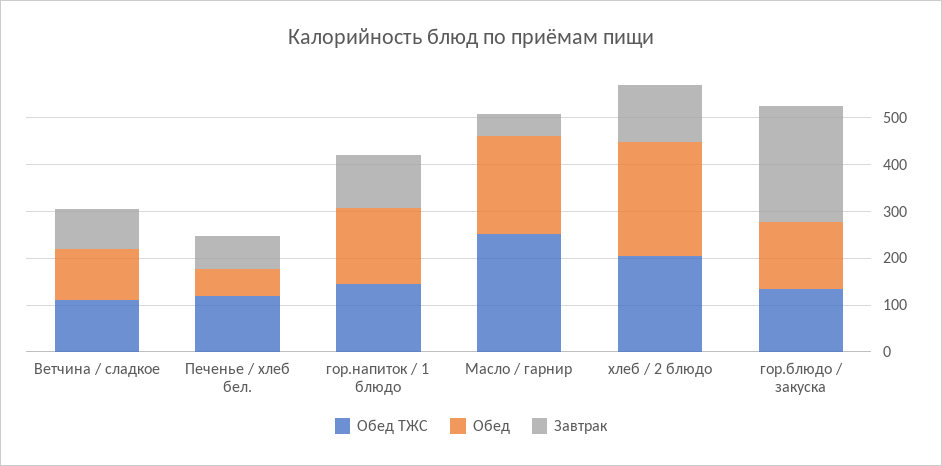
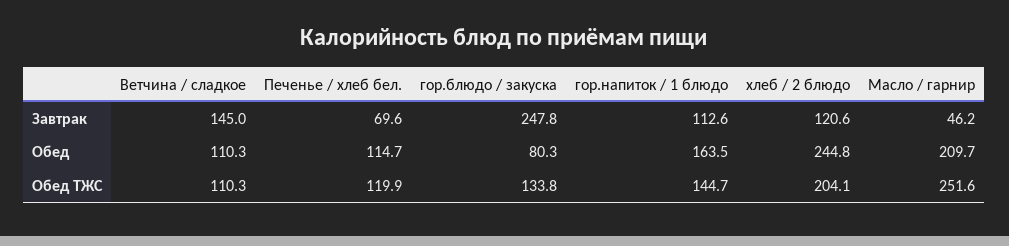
  {
    "Обед ТЖС": {
      "Ветчина / сладкое": 110.3,
      "Печенье / хлеб бел.": 119.9,
      "гор.напиток / 1 блюдо": 144.7,
      "Масло / гарнир": 251.6,
      "хлеб / 2 блюдо": 204.1,
      "гор.блюдо / закуска": 133.8
    },
    "Обед": {
      "Ветчина / сладкое": 110.3,
-     "Печенье / хлеб бел.": 60,
+     "Печенье / хлеб бел.": 114.7,
      "гор.напиток / 1 блюдо": 163.5,
      "Масло / гарнир": 209.7,
      "хлеб / 2 блюдо": 244.8,
-     "гор.блюдо / закуска": 140
+     "гор.блюдо / закуска": 80.3
    },
    "Завтрак": {
-     "Ветчина / сладкое": 80,
+     "Ветчина / сладкое": 145,
      "Печенье / хлеб бел.": 69.6,
      "гор.напиток / 1 блюдо": 112.6,
      "Масло / гарнир": 46.2,
      "хлеб / 2 блюдо": 120.6,
      "гор.блюдо / закуска": 247.8
    }
  }

